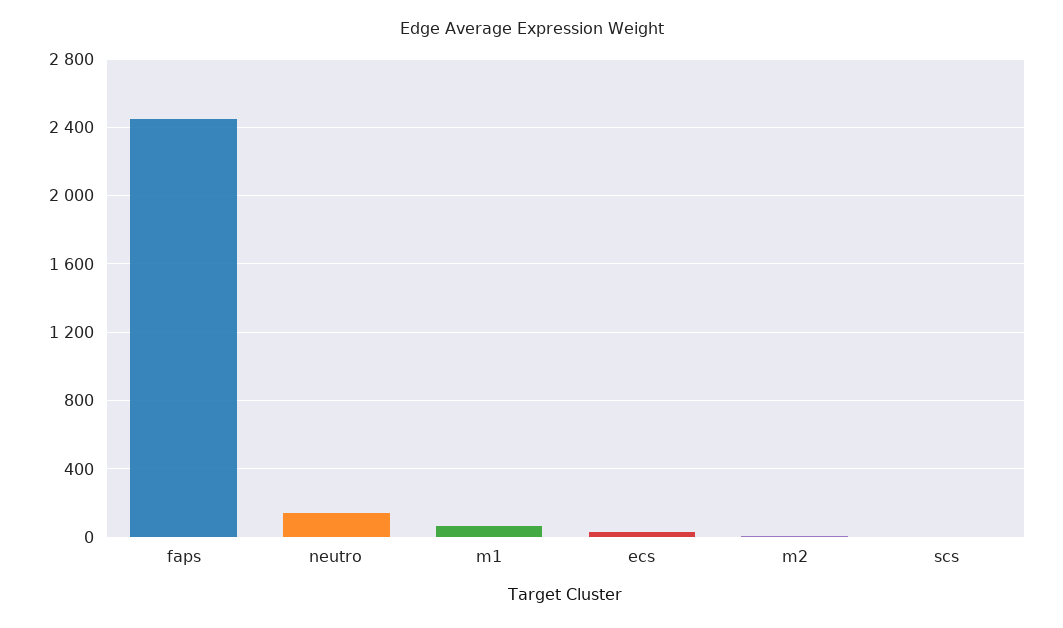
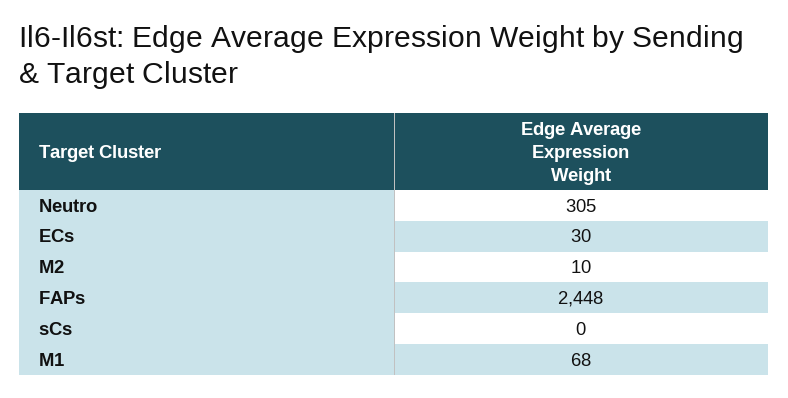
  {
    "faps": 2448,
-   "neutro": 150,
+   "neutro": 305,
    "m1": 68,
    "ecs": 30,
    "m2": 10,
    "scs": 0
  }

